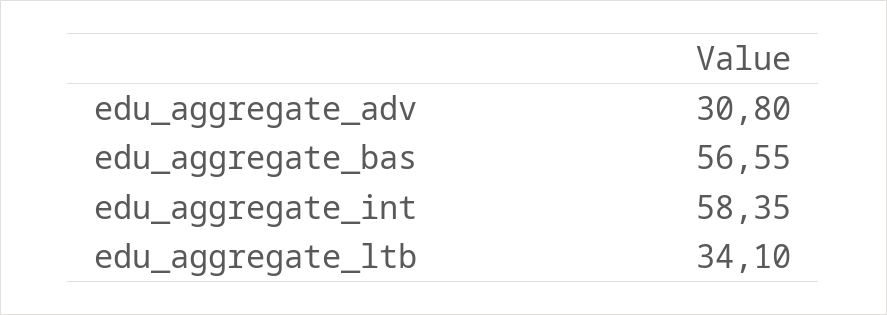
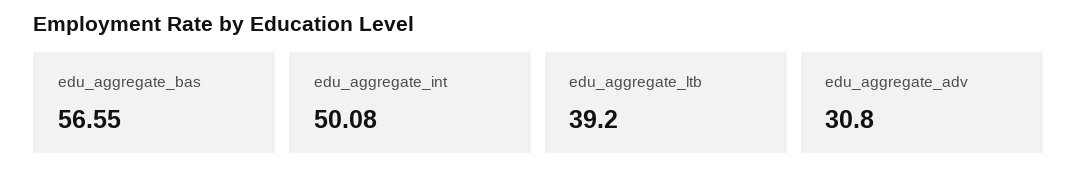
  {
    "edu_aggregate_adv": 30.8,
    "edu_aggregate_bas": 56.55,
-   "edu_aggregate_int": 58.35,
+   "edu_aggregate_int": 50.08,
-   "edu_aggregate_ltb": 34.1
+   "edu_aggregate_ltb": 39.2
  }

